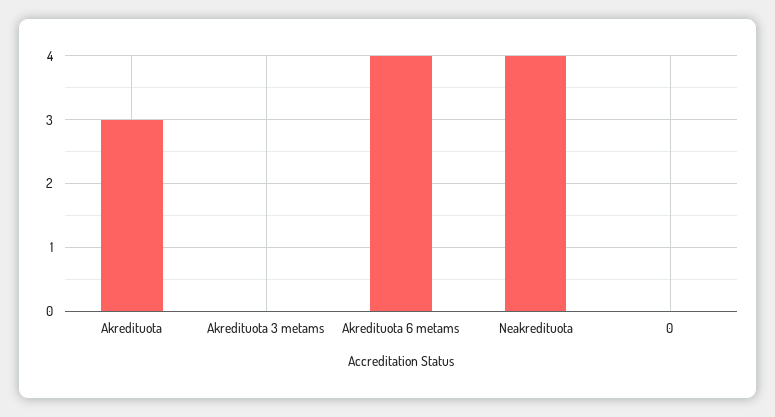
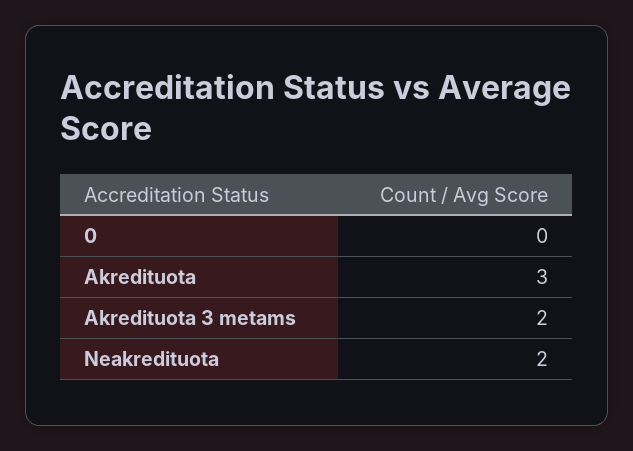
  {
    "Akredituota": 3,
-   "Akredituota 3 metams": 0,
+   "Akredituota 3 metams": 2,
-   "Akredituota 6 metams": 4,
-   "Neakredituota": 4,
+   "Neakredituota": 2,
    "0": 0
  }

